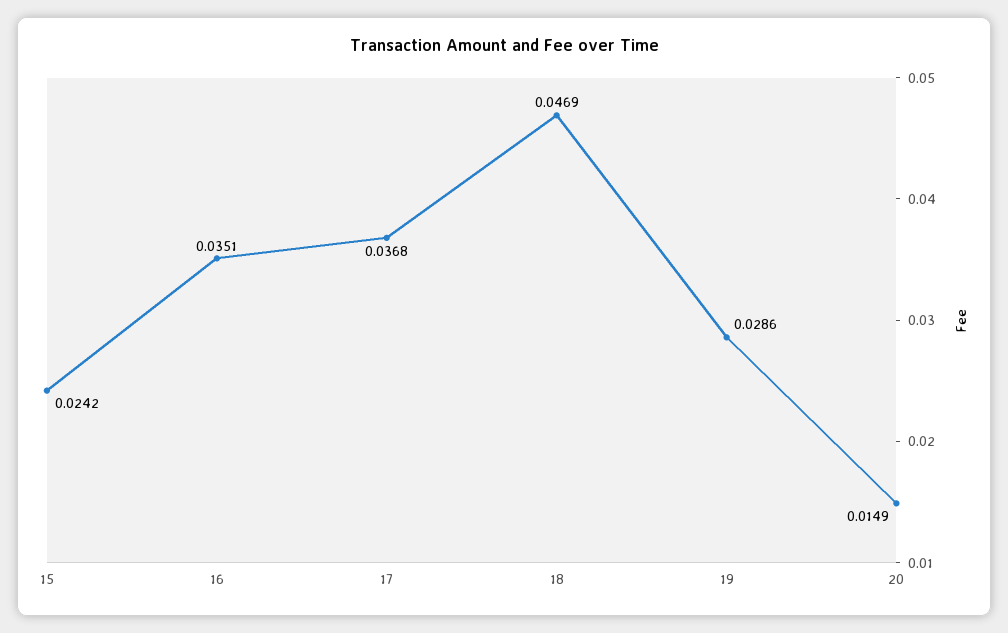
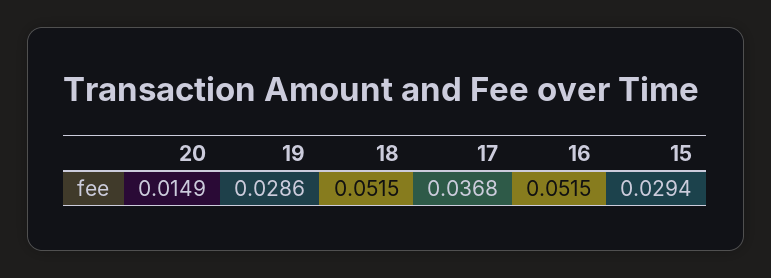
  {
-   "15": 0.0242,
+   "15": 0.0294,
-   "16": 0.0351,
+   "16": 0.0515,
    "17": 0.0368,
-   "18": 0.0469,
+   "18": 0.0515,
    "19": 0.0286,
    "20": 0.0149
  }

